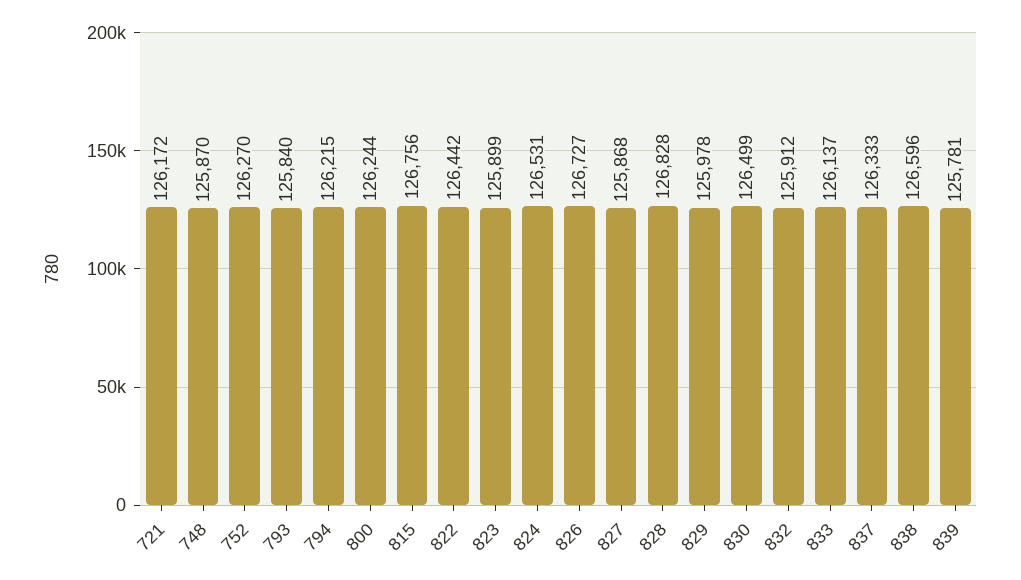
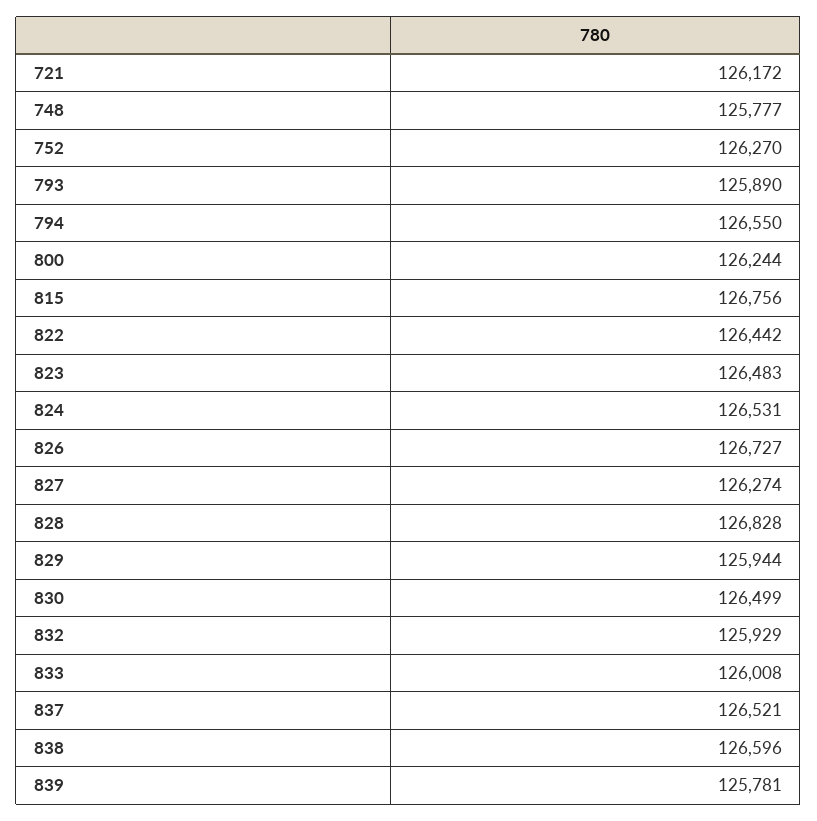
  {
    "721": 126172,
-   "748": 125870,
+   "748": 125777,
    "752": 126270,
-   "793": 125840,
+   "793": 125890,
-   "794": 126215,
+   "794": 126550,
    "800": 126244,
    "815": 126756,
    "822": 126442,
-   "823": 125899,
+   "823": 126483,
    "824": 126531,
    "826": 126727,
-   "827": 125868,
+   "827": 126274,
    "828": 126828,
-   "829": 125978,
+   "829": 125944,
    "830": 126499,
-   "832": 125912,
+   "832": 125929,
-   "833": 126137,
+   "833": 126008,
-   "837": 126333,
+   "837": 126521,
    "838": 126596,
    "839": 125781
  }

